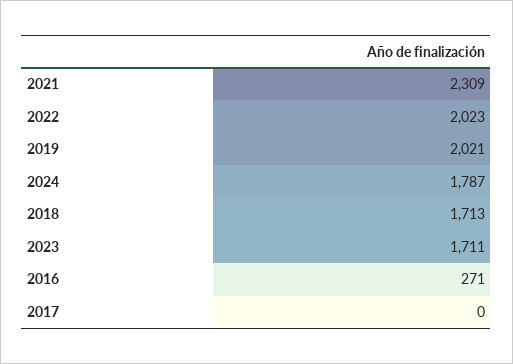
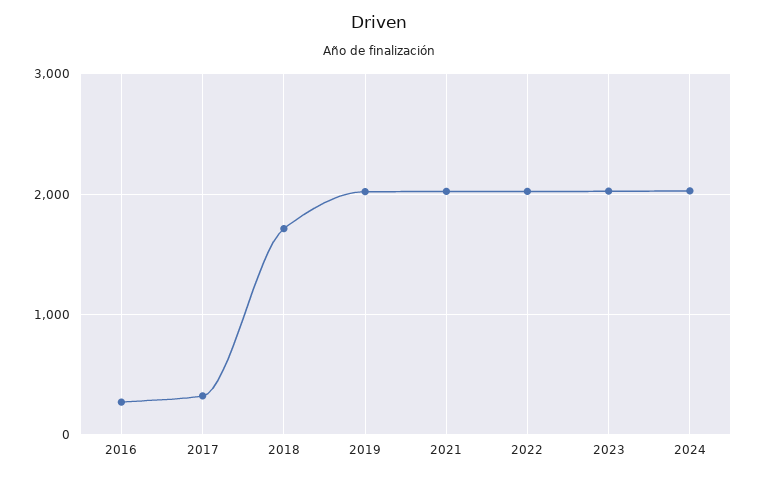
  {
-   "2021": 2309,
+   "2021": 2000,
    "2022": 2023,
    "2019": 2021,
-   "2024": 1787,
+   "2024": 2000,
    "2018": 1713,
-   "2023": 1711,
+   "2023": 2000,
    "2016": 271,
-   "2017": 0
+   "2017": 300
  }

